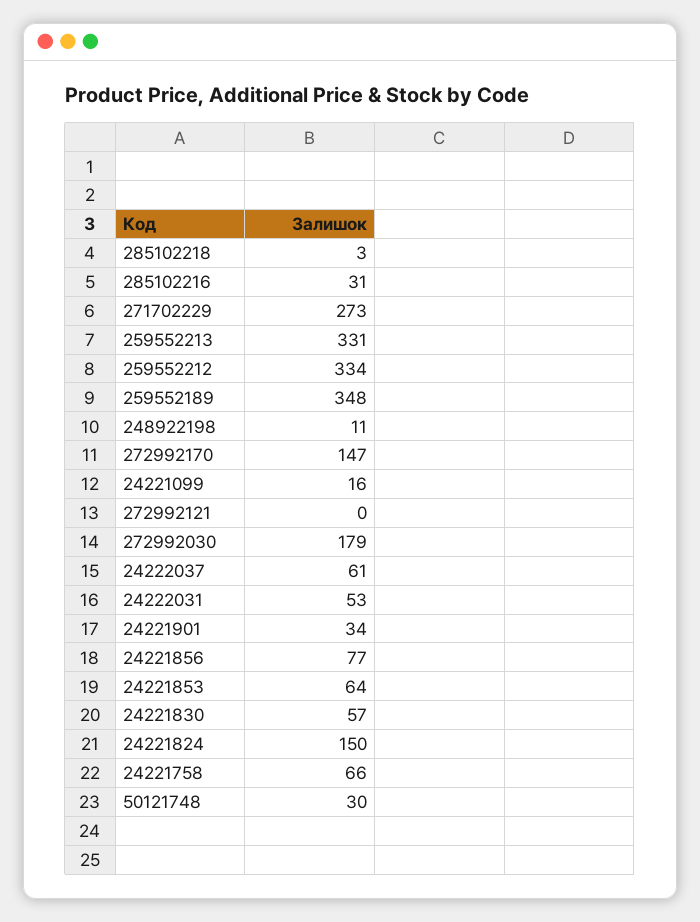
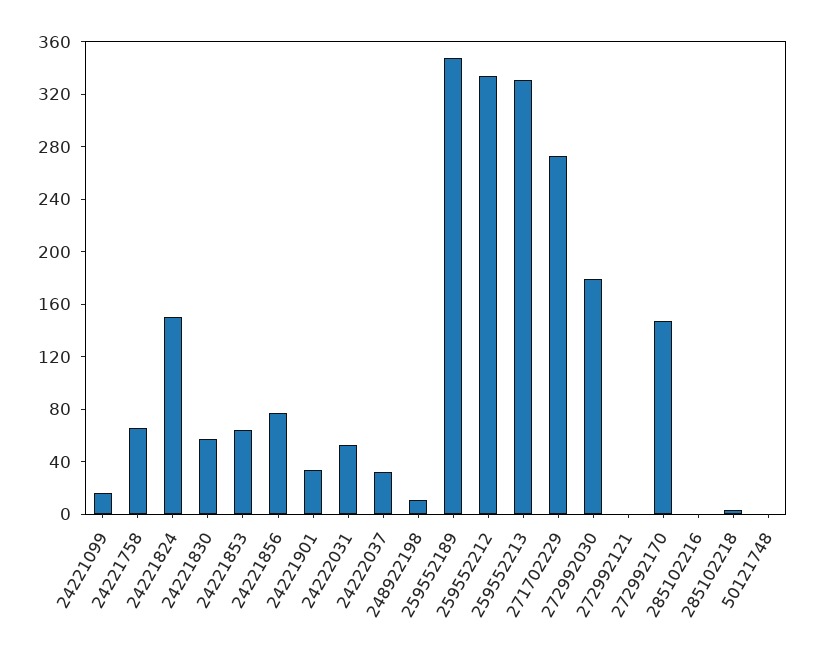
  {
    "285102218": 3,
-   "285102216": 31,
+   "285102216": 0,
    "271702229": 273,
    "259552213": 331,
    "259552212": 334,
    "259552189": 348,
    "248922198": 11,
    "272992170": 147,
    "24221099": 16,
    "272992121": 0,
    "272992030": 179,
-   "24222037": 61,
+   "24222037": 30,
    "24222031": 53,
    "24221901": 34,
    "24221856": 77,
    "24221853": 64,
    "24221830": 57,
    "24221824": 150,
    "24221758": 66,
-   "50121748": 30
+   "50121748": 0
  }

